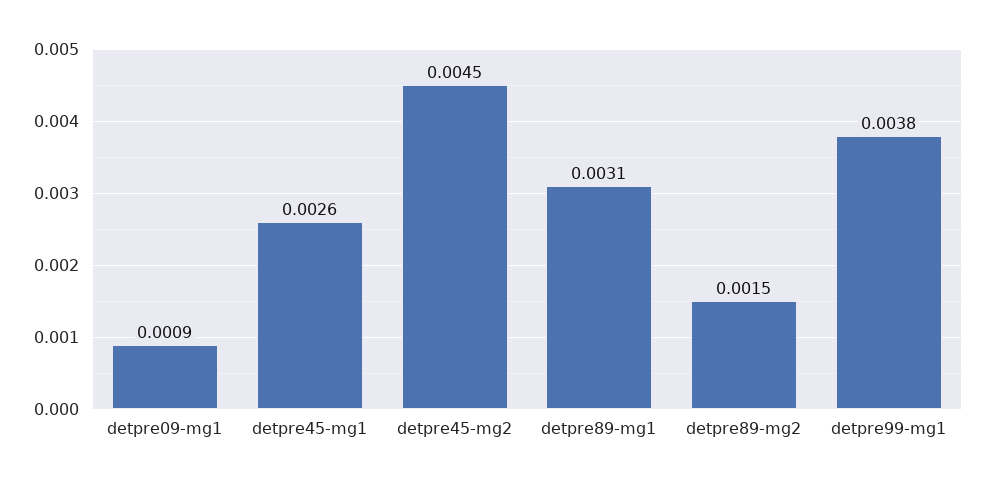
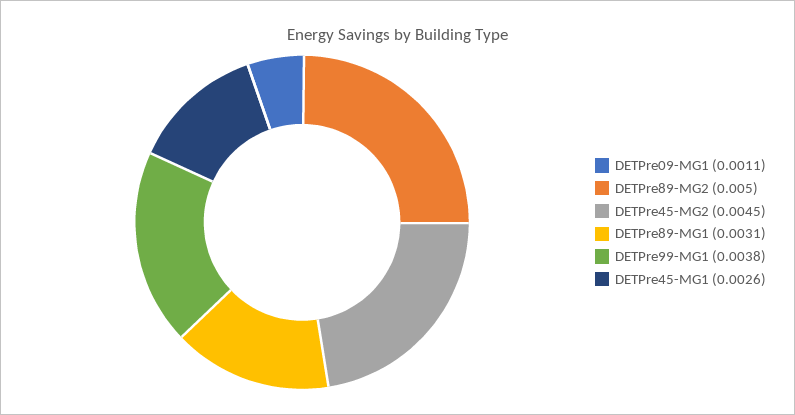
  {
-   "detpre09-mg1": 0.0009,
+   "detpre09-mg1": 0.0011,
    "detpre45-mg1": 0.0026,
    "detpre45-mg2": 0.0045,
    "detpre89-mg1": 0.0031,
-   "detpre89-mg2": 0.0015,
+   "detpre89-mg2": 0.005,
    "detpre99-mg1": 0.0038
  }

